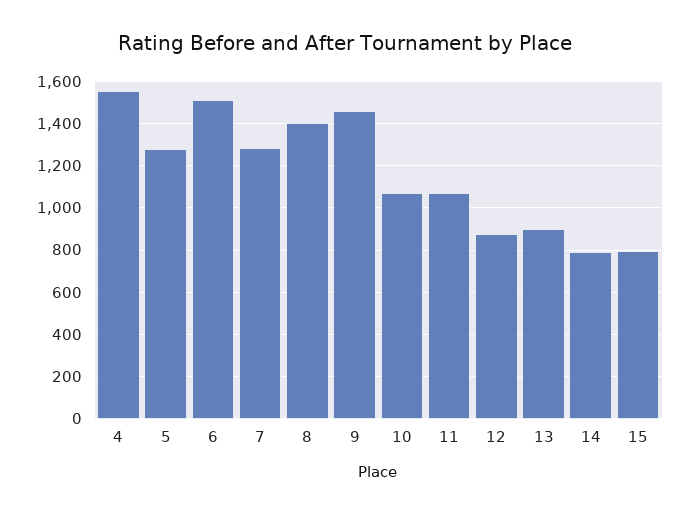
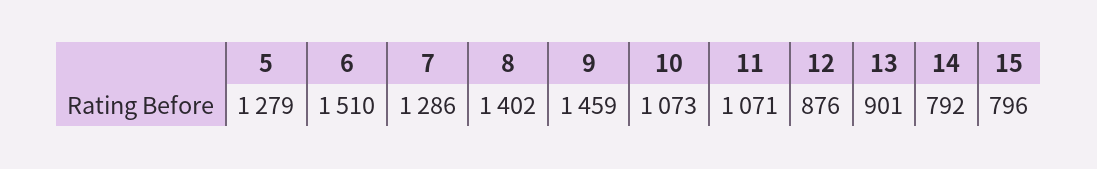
  {
-   "4": 1550,
    "5": 1279,
    "6": 1510,
    "7": 1286,
    "8": 1402,
    "9": 1459,
    "10": 1073,
    "11": 1071,
    "12": 876,
    "13": 901,
    "14": 792,
    "15": 796
  }

